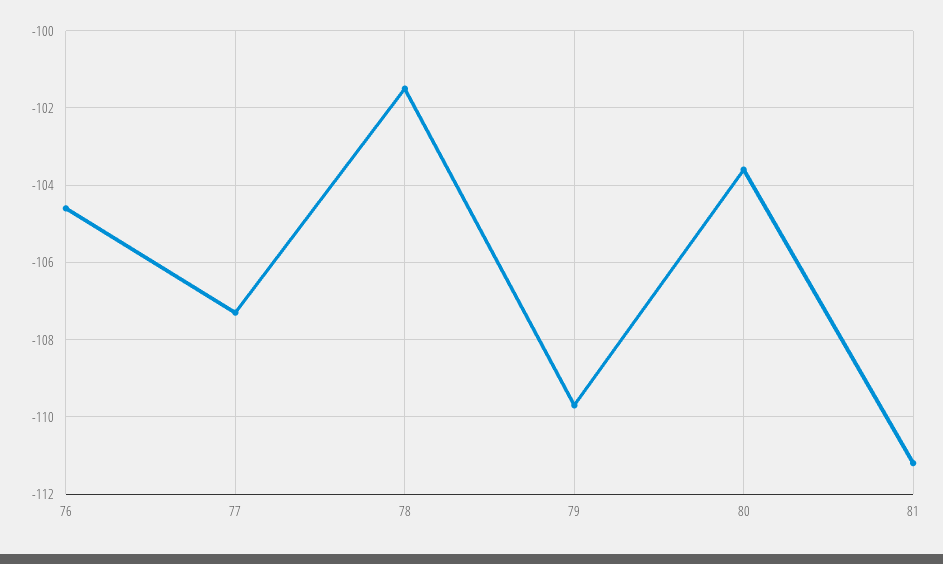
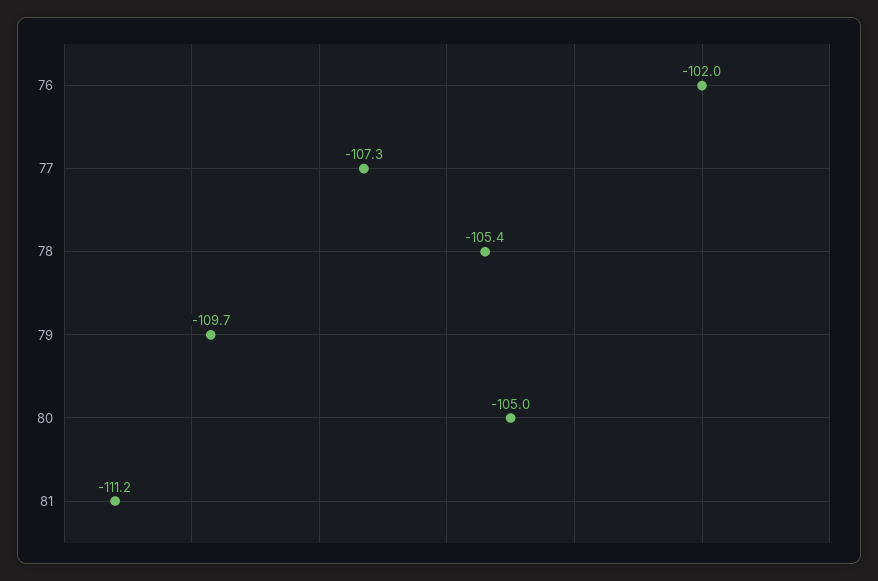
  {
-   "76": -104.5,
+   "76": -102,
    "77": -107.3,
-   "78": -101.5,
+   "78": -105.4,
    "79": -109.7,
-   "80": -103.5,
+   "80": -105,
    "81": -111.2
  }

